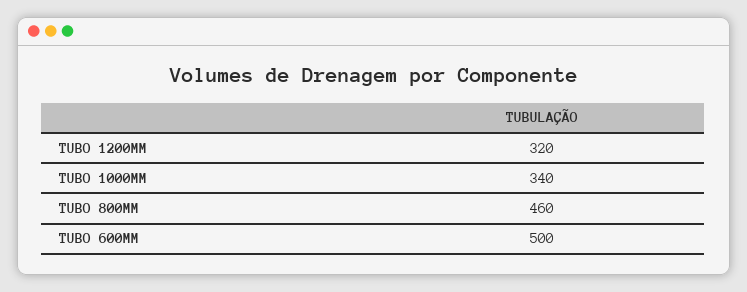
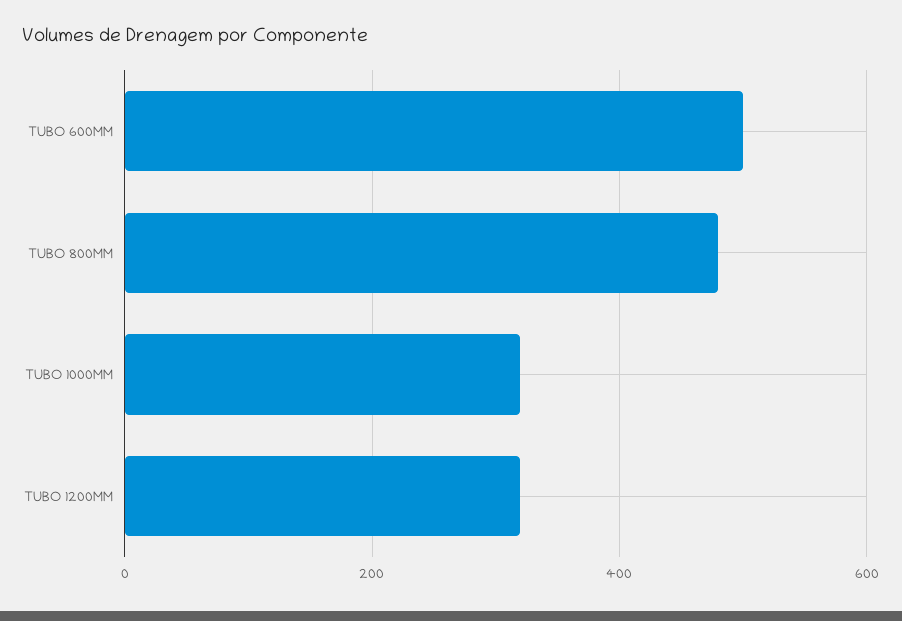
  {
    "TUBO 1200MM": 320,
-   "TUBO 1000MM": 340,
+   "TUBO 1000MM": 320,
-   "TUBO 800MM": 460,
+   "TUBO 800MM": 480,
    "TUBO 600MM": 500
  }

